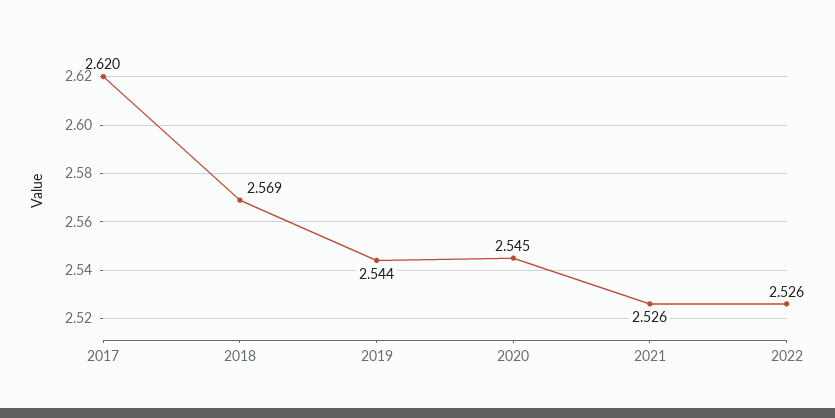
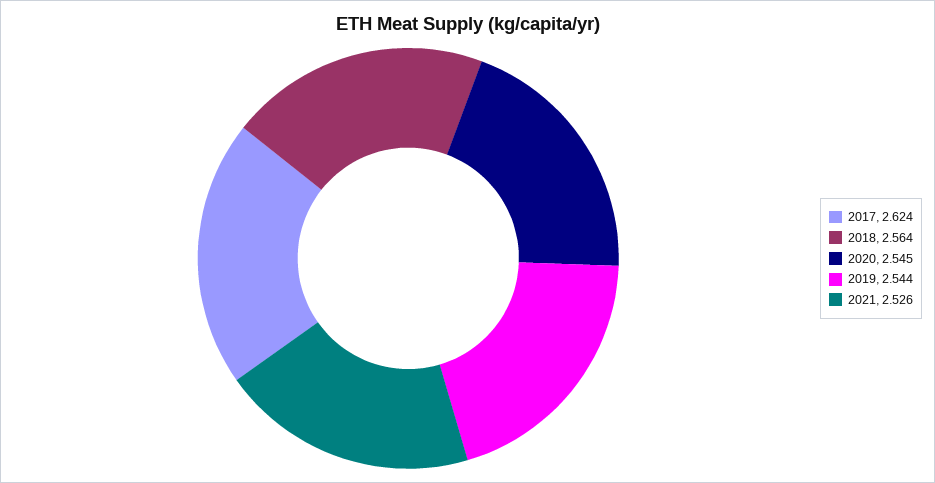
  {
-   "2017": 2.62,
+   "2017": 2.624,
-   "2018": 2.569,
+   "2018": 2.564,
    "2019": 2.544,
    "2020": 2.545,
-   "2021": 2.526,
+   "2021": 2.526
-   "2022": 2.526
  }

